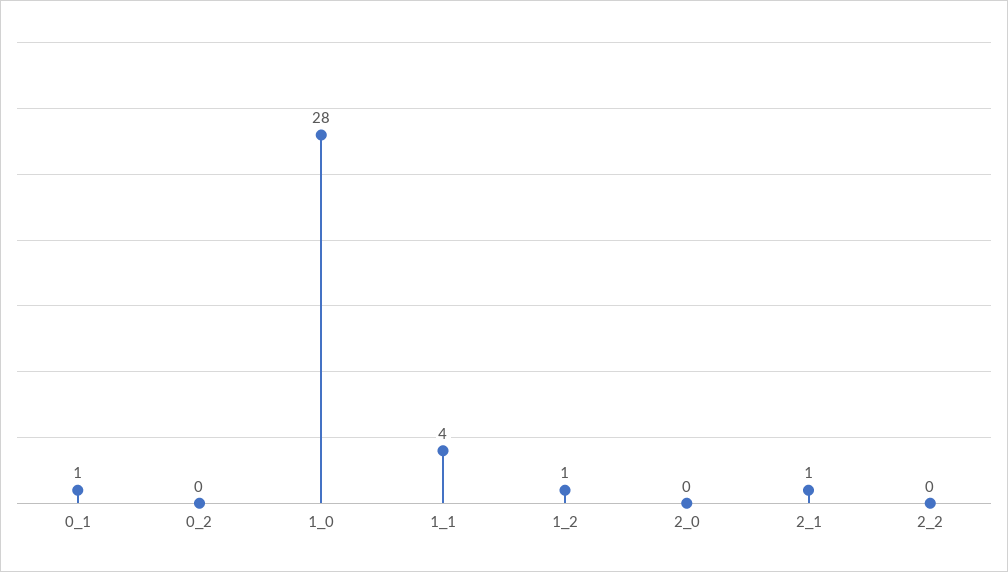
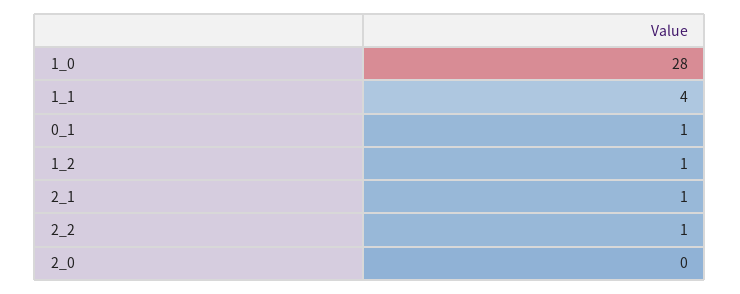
  {
    "0_1": 1,
-   "0_2": 0,
    "1_0": 28,
    "1_1": 4,
    "1_2": 1,
    "2_0": 0,
    "2_1": 1,
-   "2_2": 0
+   "2_2": 1
  }

